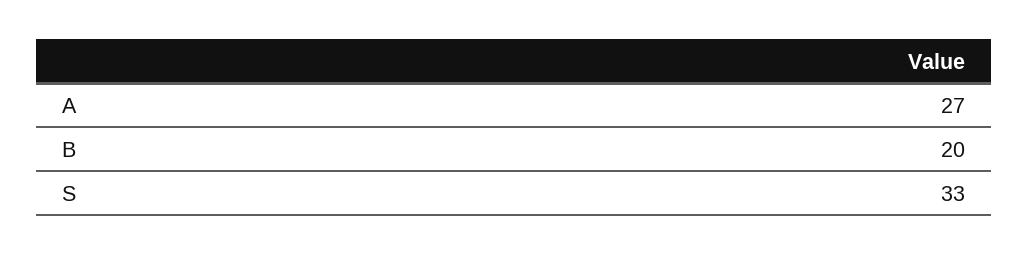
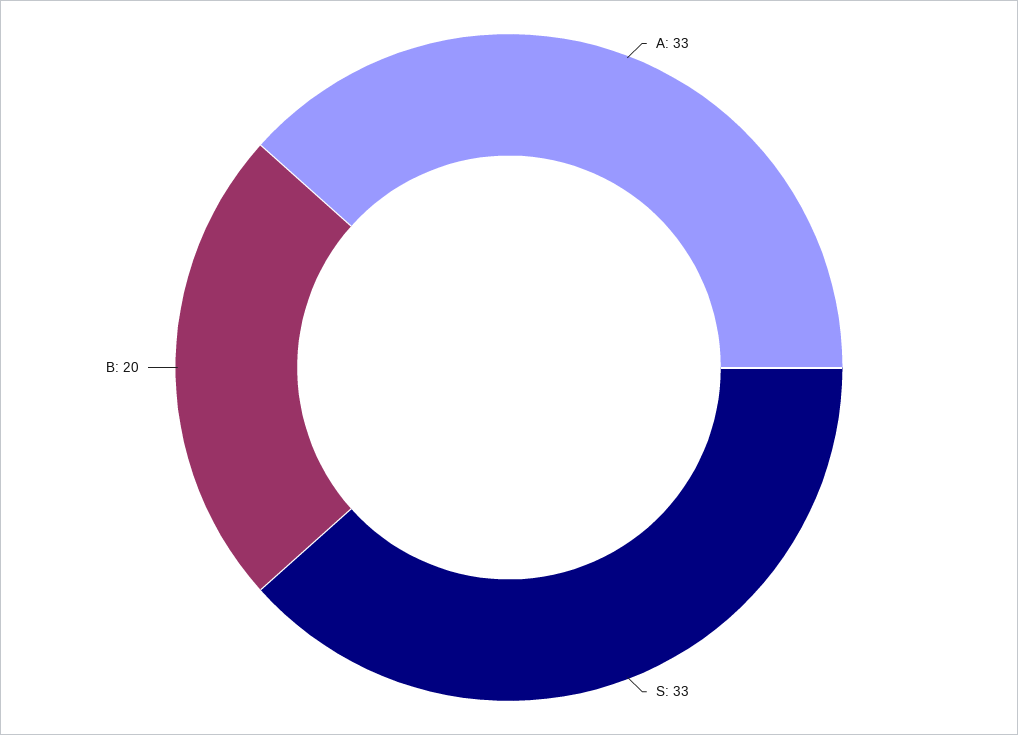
  {
-   "A": 27,
+   "A": 33,
    "B": 20,
    "S": 33
  }

